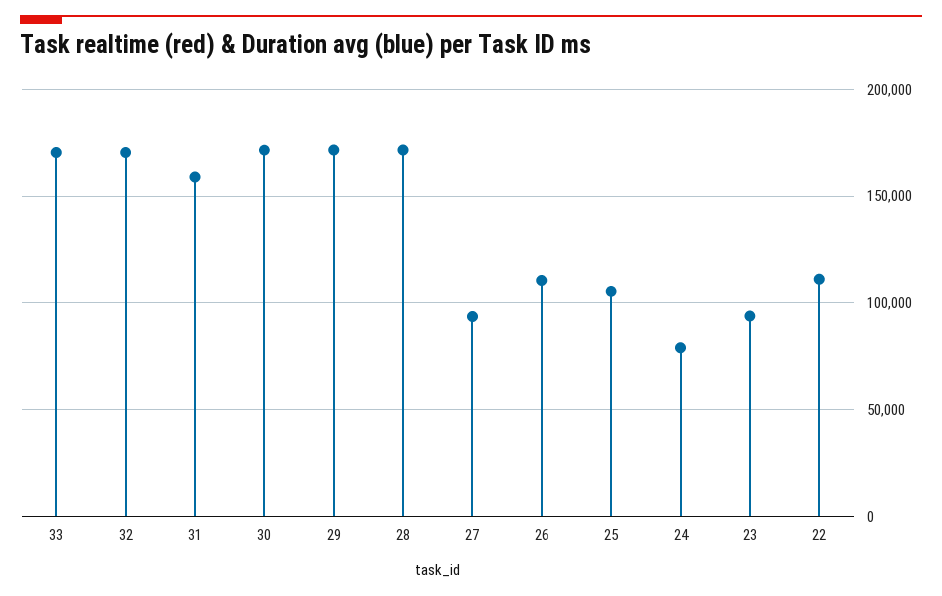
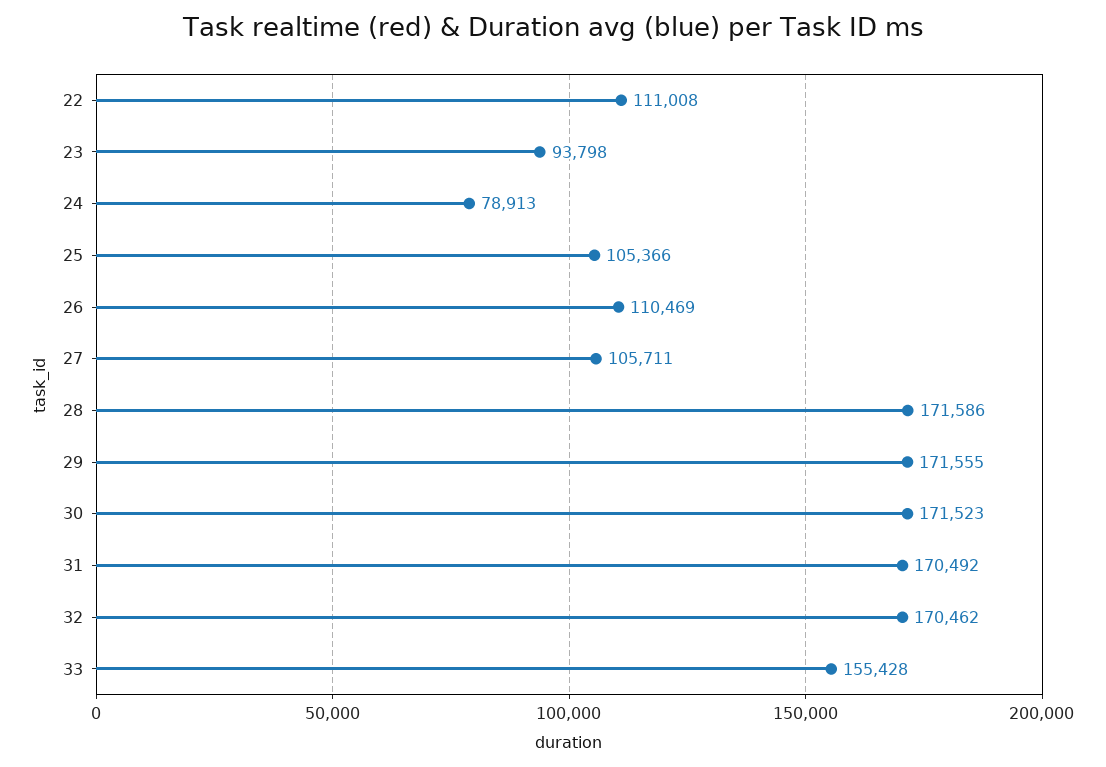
  {
-   "33": 170000,
+   "33": 155428,
    "32": 170462,
-   "31": 160000,
+   "31": 170492,
    "30": 171523,
    "29": 171555,
    "28": 171586,
-   "27": 95000,
+   "27": 105711,
    "26": 110469,
    "25": 105366,
    "24": 78913,
    "23": 93798,
    "22": 111008
  }

